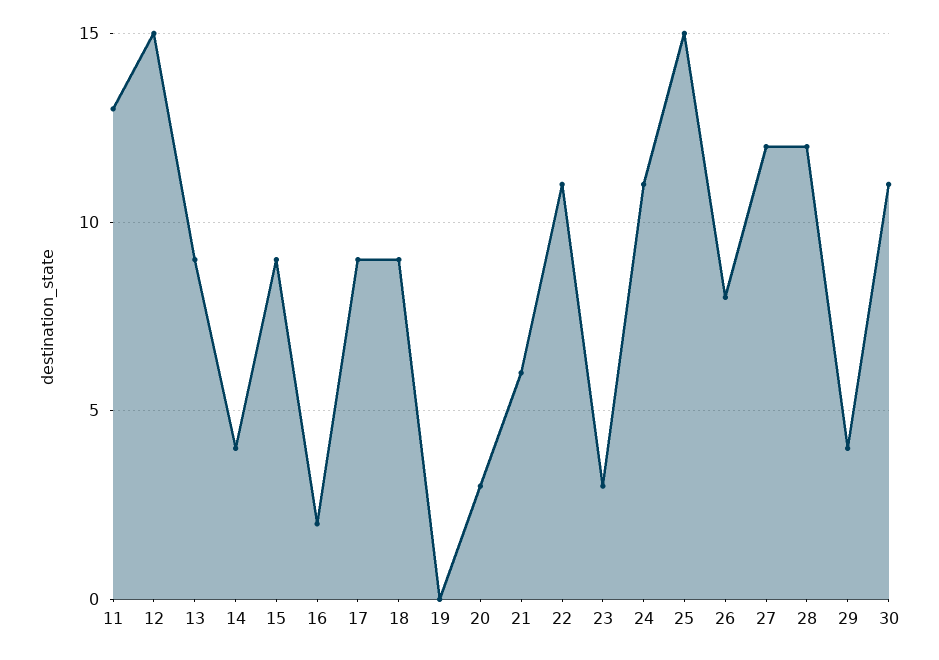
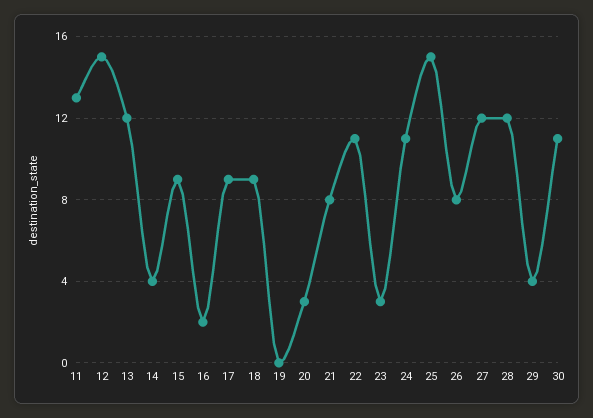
  {
    "11": 13,
    "12": 15,
-   "13": 9,
+   "13": 12,
    "14": 4,
    "15": 9,
    "16": 2,
    "17": 9,
    "18": 9,
    "19": 0,
    "20": 3,
-   "21": 6,
+   "21": 8,
    "22": 11,
    "23": 3,
    "24": 11,
    "25": 15,
    "26": 8,
    "27": 12,
    "28": 12,
    "29": 4,
    "30": 11
  }

